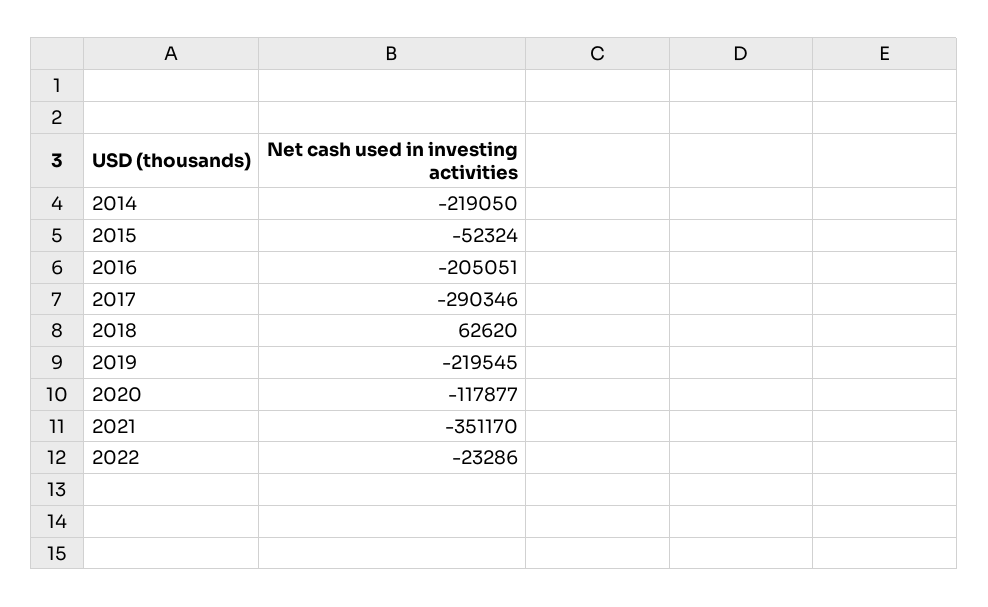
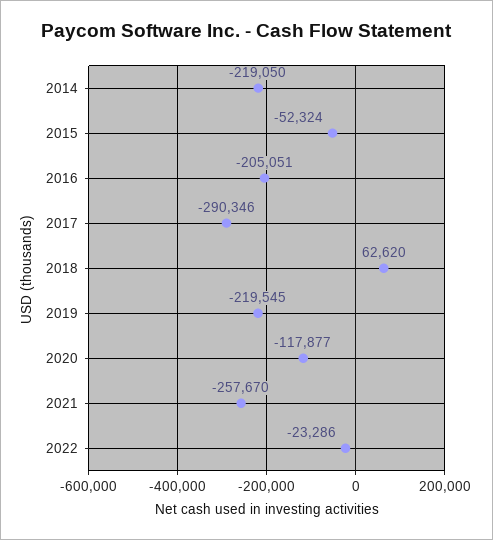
  {
    "2014": -219050,
    "2015": -52324,
    "2016": -205051,
    "2017": -290346,
    "2018": 62620,
    "2019": -219545,
    "2020": -117877,
-   "2021": -351170,
+   "2021": -257670,
    "2022": -23286
  }

